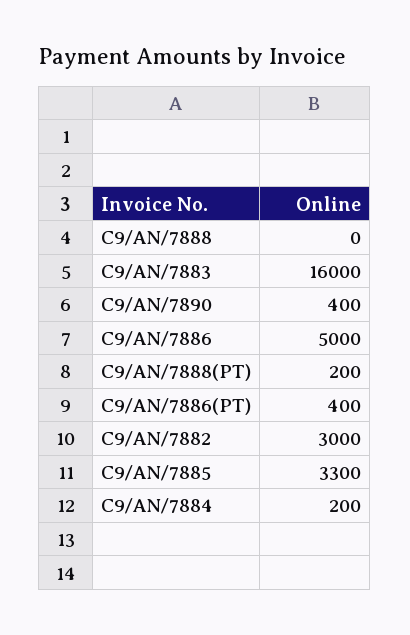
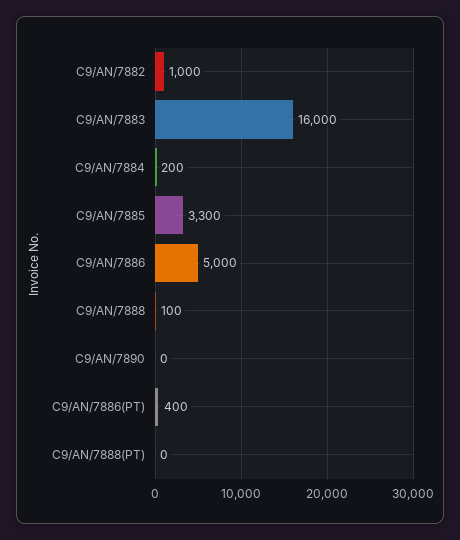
  {
-   "C9/AN/7888": 0,
+   "C9/AN/7888": 100,
    "C9/AN/7883": 16000,
-   "C9/AN/7890": 400,
+   "C9/AN/7890": 0,
    "C9/AN/7886": 5000,
-   "C9/AN/7888(PT)": 200,
+   "C9/AN/7888(PT)": 0,
    "C9/AN/7886(PT)": 400,
-   "C9/AN/7882": 3000,
+   "C9/AN/7882": 1000,
    "C9/AN/7885": 3300,
    "C9/AN/7884": 200
  }

